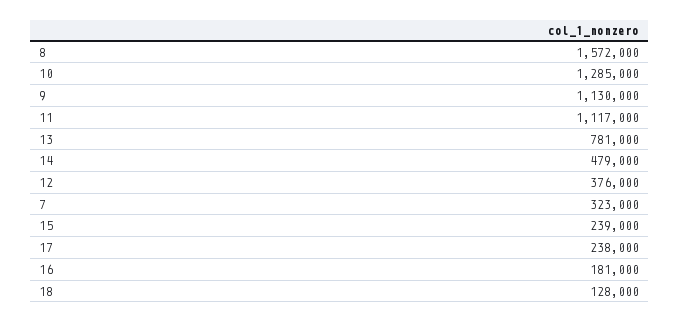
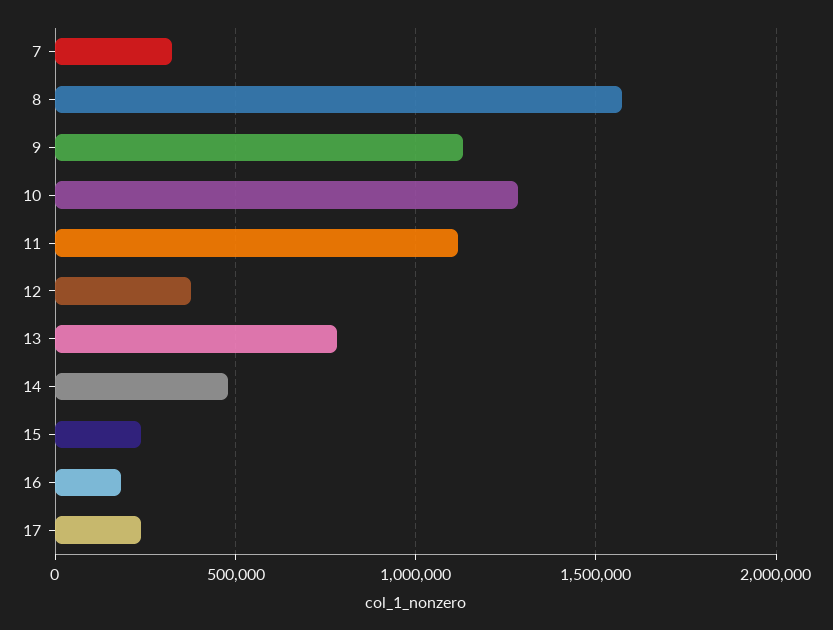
  {
    "8": 1572000,
    "10": 1285000,
    "9": 1130000,
    "11": 1117000,
    "13": 781000,
    "14": 479000,
    "12": 376000,
    "7": 323000,
    "15": 239000,
    "17": 238000,
-   "16": 181000,
+   "16": 181000
-   "18": 128000
  }

